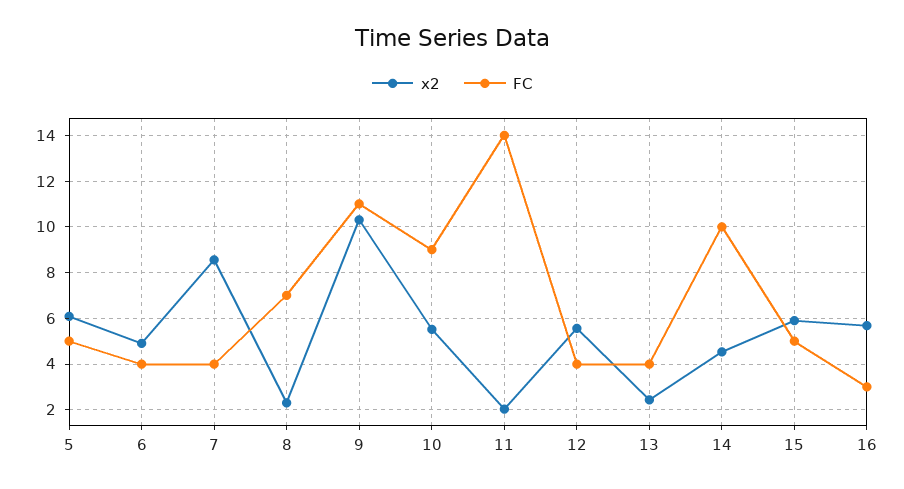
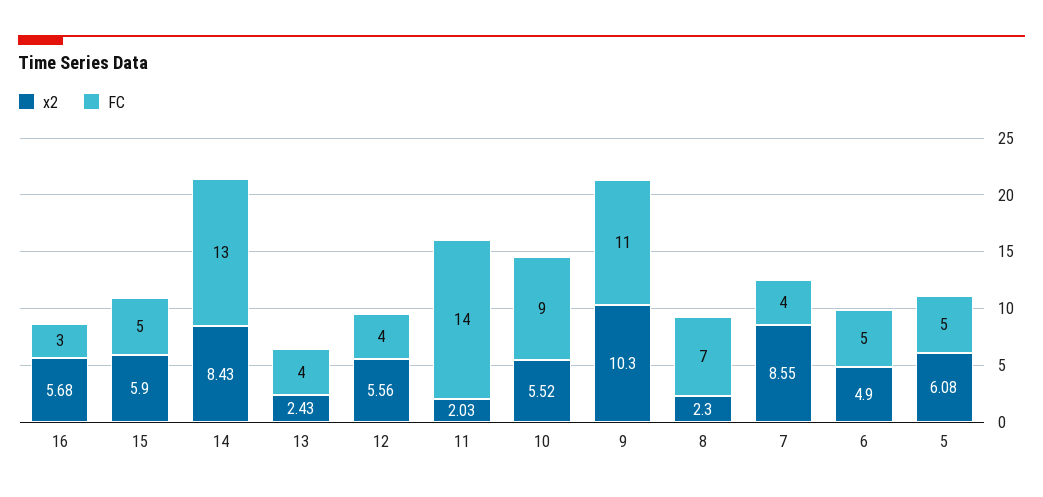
  {
    "x2": {
      "5": 6.08,
      "6": 4.9,
      "7": 8.55,
      "8": 2.3,
      "9": 10.3,
      "10": 5.52,
      "11": 2.03,
      "12": 5.56,
      "13": 2.43,
-     "14": 4.5,
+     "14": 8.43,
      "15": 5.9,
      "16": 5.68
    },
    "FC": {
      "5": 5,
-     "6": 4,
+     "6": 5,
      "7": 4,
      "8": 7,
      "9": 11,
      "10": 9,
      "11": 14,
      "12": 4,
      "13": 4,
-     "14": 10,
+     "14": 13,
      "15": 5,
      "16": 3
    }
  }

